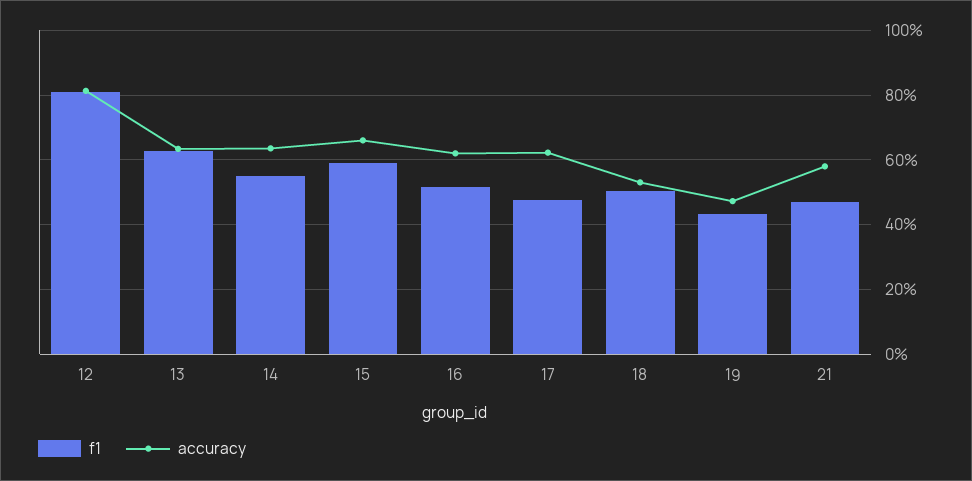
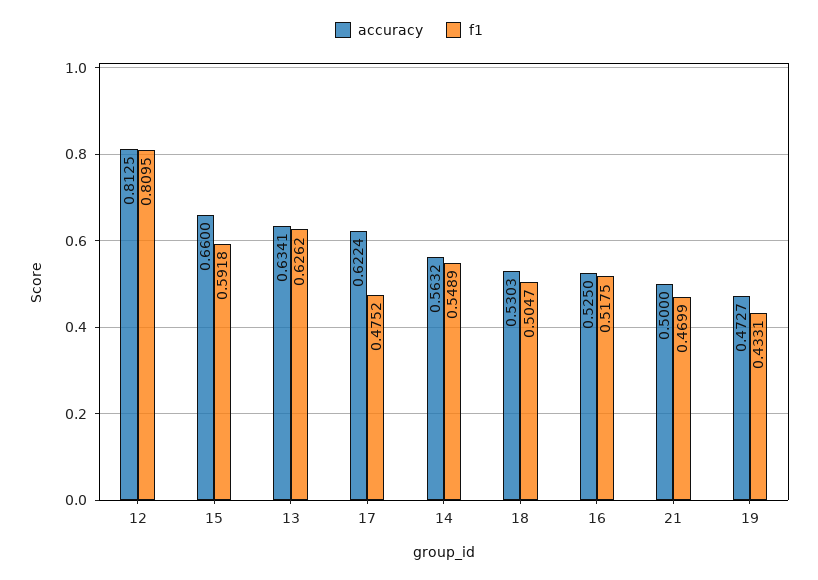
  {
    "f1": {
      "12": 0.8095,
      "13": 0.6262,
      "14": 0.5489,
      "15": 0.5918,
      "16": 0.5175,
      "17": 0.4752,
      "18": 0.5047,
      "19": 0.4331,
      "21": 0.4699
    },
    "accuracy": {
      "12": 0.8125,
      "13": 0.6341,
-     "14": 0.64,
+     "14": 0.5632,
      "15": 0.66,
-     "16": 0.62,
+     "16": 0.525,
      "17": 0.6224,
      "18": 0.5303,
      "19": 0.4727,
-     "21": 0.58
+     "21": 0.5
    }
  }

